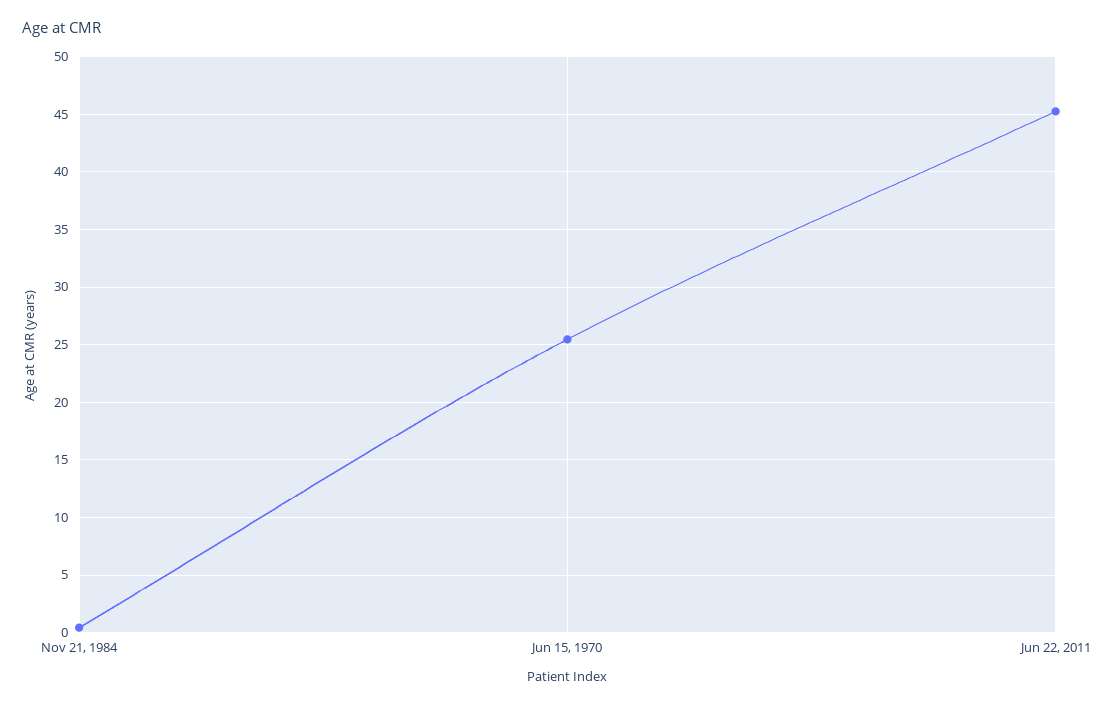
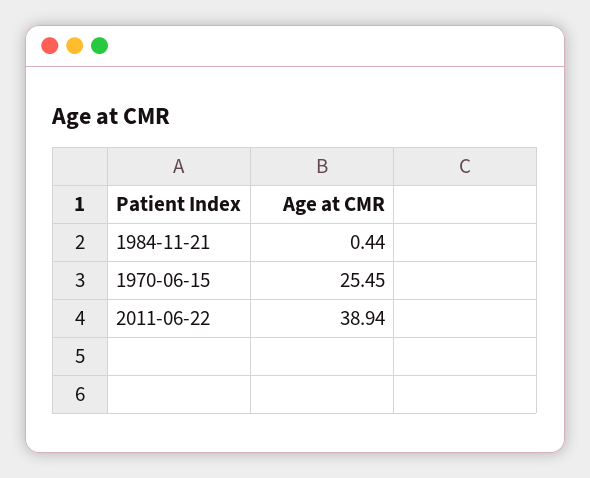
  {
    "Nov 21, 1984": 0.44,
    "Jun 15, 1970": 25.45,
-   "Jun 22, 2011": 45
+   "Jun 22, 2011": 38.94
  }

